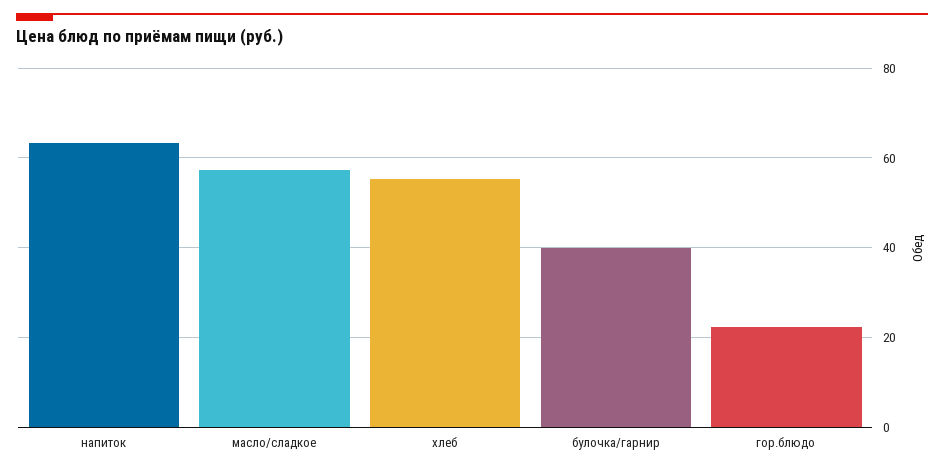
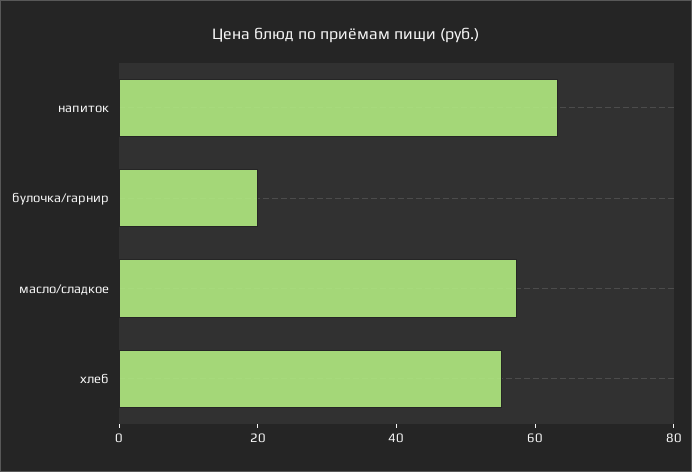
  {
    "напиток": 64,
    "масло/сладкое": 58,
    "хлеб": 56,
-   "булочка/гарнир": 40,
+   "булочка/гарнир": 20
-   "гор.блюдо": 22
  }

